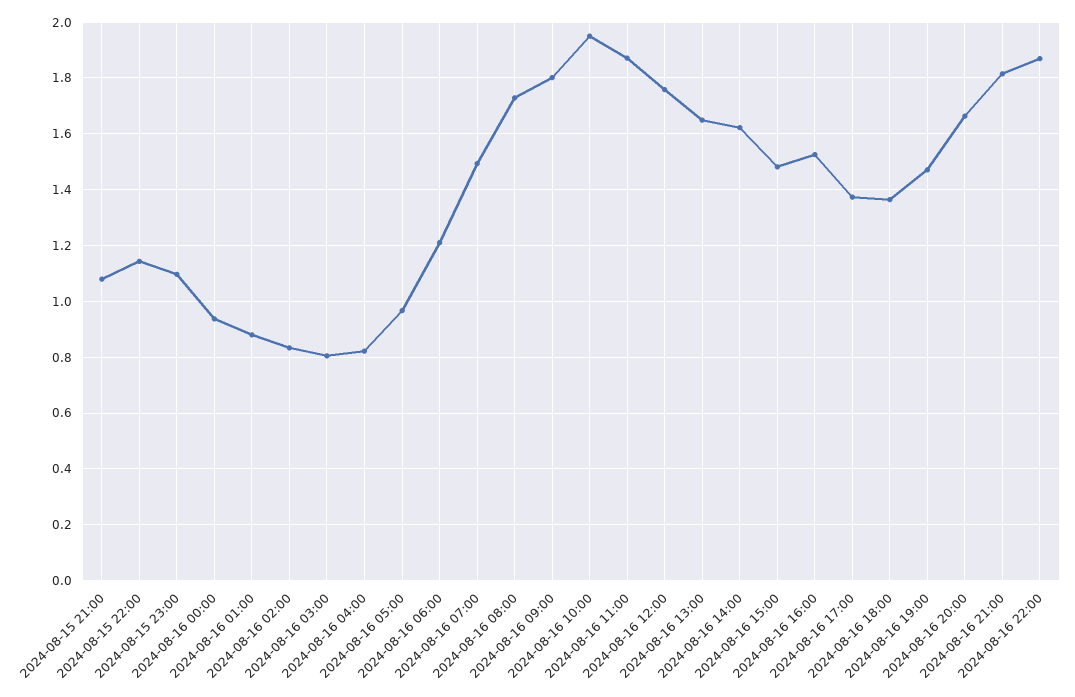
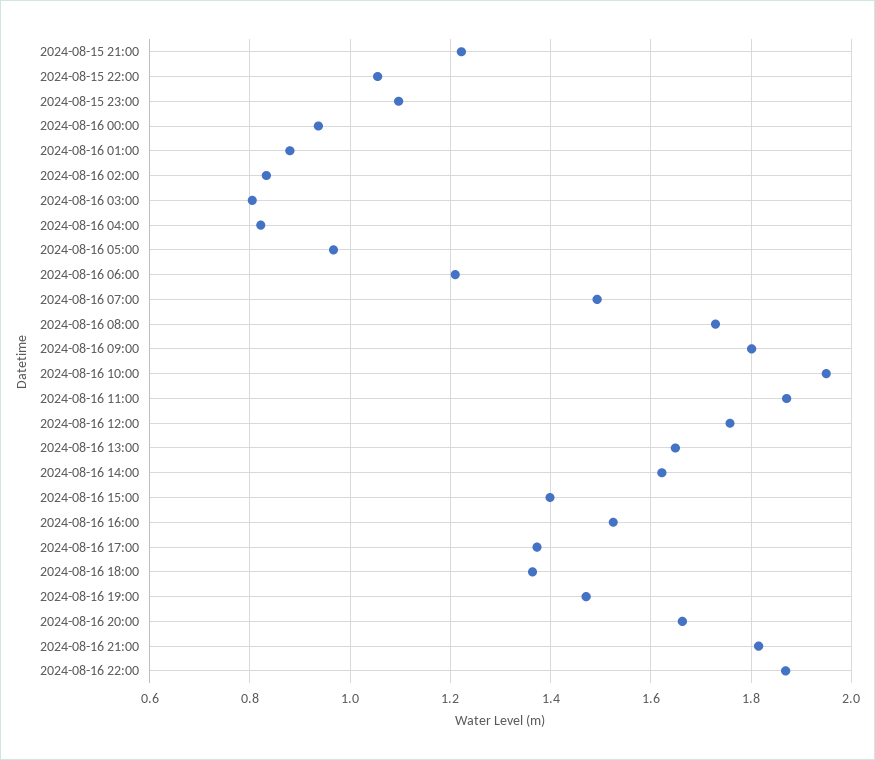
  {
-   "2024-08-15 21:00": 1.075,
+   "2024-08-15 21:00": 1.22,
-   "2024-08-15 22:00": 1.15,
+   "2024-08-15 22:00": 1.06,
    "2024-08-15 23:00": 1.1,
    "2024-08-16 00:00": 0.94,
    "2024-08-16 01:00": 0.88,
    "2024-08-16 02:00": 0.84,
    "2024-08-16 03:00": 0.8,
    "2024-08-16 04:00": 0.82,
    "2024-08-16 05:00": 0.96,
    "2024-08-16 06:00": 1.22,
    "2024-08-16 07:00": 1.5,
    "2024-08-16 08:00": 1.72,
    "2024-08-16 09:00": 1.8,
    "2024-08-16 10:00": 1.96,
    "2024-08-16 11:00": 1.88,
    "2024-08-16 12:00": 1.76,
    "2024-08-16 13:00": 1.64,
    "2024-08-16 14:00": 1.62,
-   "2024-08-16 15:00": 1.475,
+   "2024-08-16 15:00": 1.4,
    "2024-08-16 16:00": 1.52,
    "2024-08-16 17:00": 1.38,
    "2024-08-16 18:00": 1.36,
    "2024-08-16 19:00": 1.48,
    "2024-08-16 20:00": 1.66,
    "2024-08-16 21:00": 1.82,
    "2024-08-16 22:00": 1.86
  }

